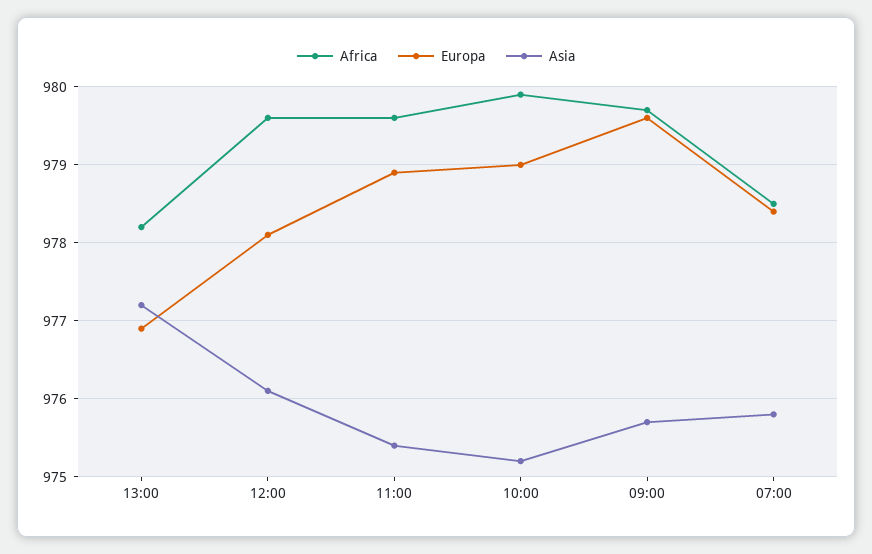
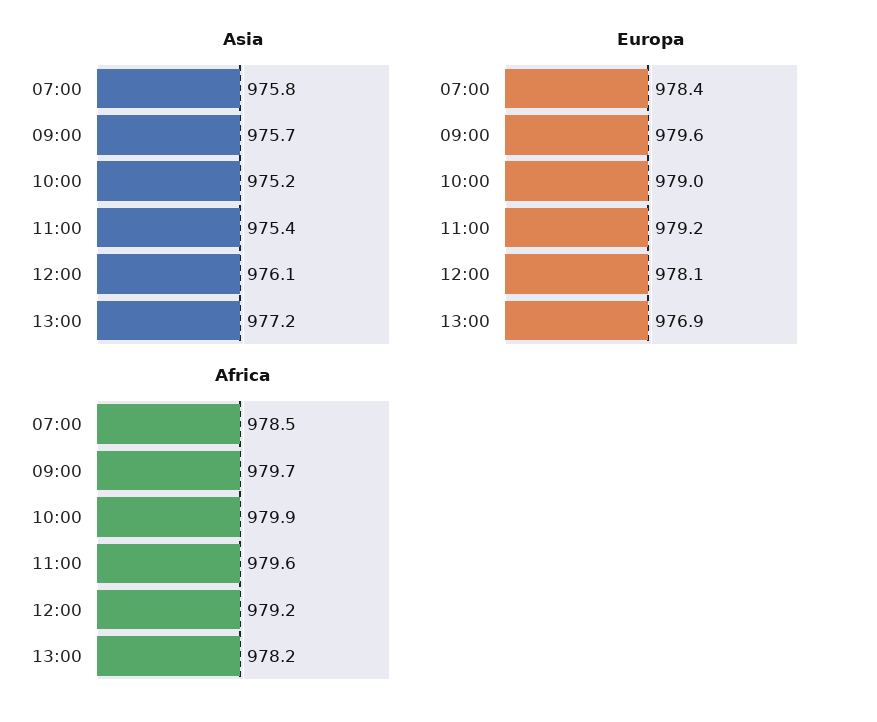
  {
    "Africa": {
      "13:00": 978.2,
-     "12:00": 979.6,
+     "12:00": 979.2,
      "11:00": 979.6,
      "10:00": 979.9,
      "09:00": 979.7,
      "07:00": 978.5
    },
    "Europa": {
      "13:00": 976.9,
      "12:00": 978.1,
-     "11:00": 978.9,
+     "11:00": 979.2,
      "10:00": 979,
      "09:00": 979.6,
      "07:00": 978.4
    },
    "Asia": {
      "13:00": 977.2,
      "12:00": 976.1,
      "11:00": 975.4,
      "10:00": 975.2,
      "09:00": 975.7,
      "07:00": 975.8
    }
  }

